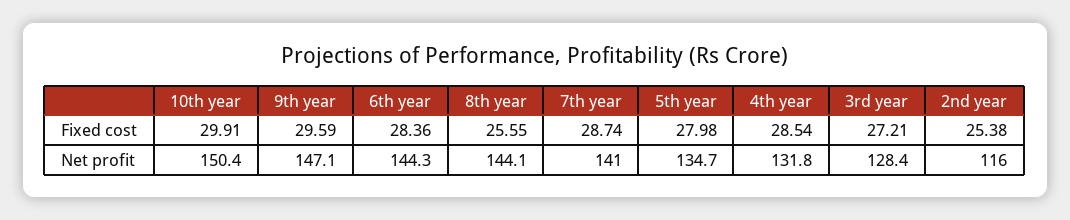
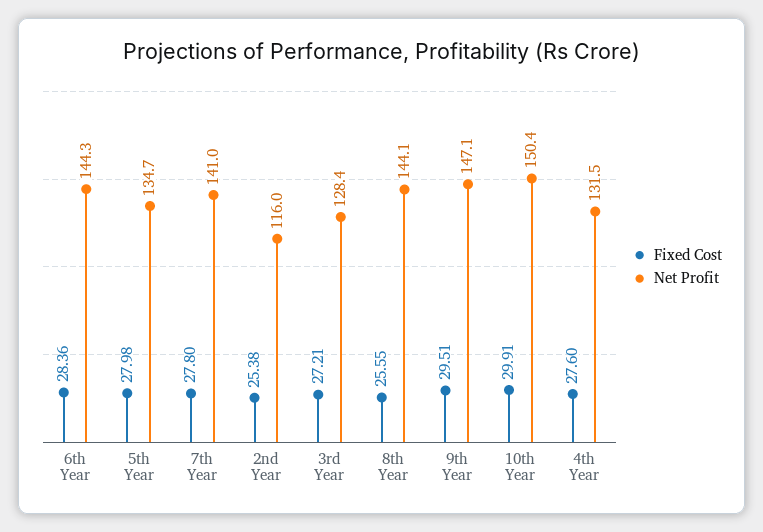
  {
    "Fixed cost": {
      "10th year": 29.91,
-     "9th year": 29.59,
+     "9th year": 29.51,
      "6th year": 28.36,
      "8th year": 25.55,
-     "7th year": 28.74,
+     "7th year": 27.8,
      "5th year": 27.98,
-     "4th year": 28.54,
+     "4th year": 27.6,
      "3rd year": 27.21,
      "2nd year": 25.38
    },
    "Net profit": {
      "10th year": 150.4,
      "9th year": 147.1,
      "6th year": 144.3,
      "8th year": 144.1,
      "7th year": 141,
      "5th year": 134.7,
-     "4th year": 131.8,
+     "4th year": 131.5,
      "3rd year": 128.4,
      "2nd year": 116
    }
  }

